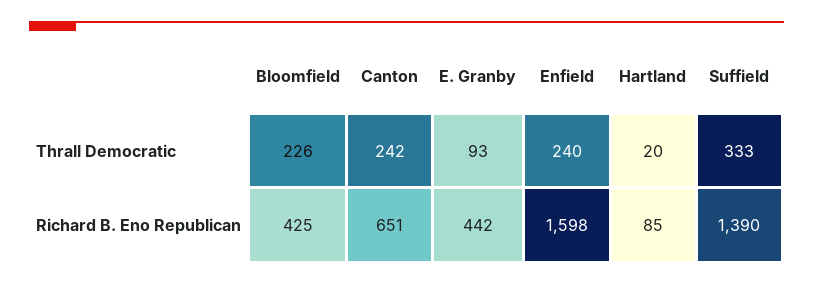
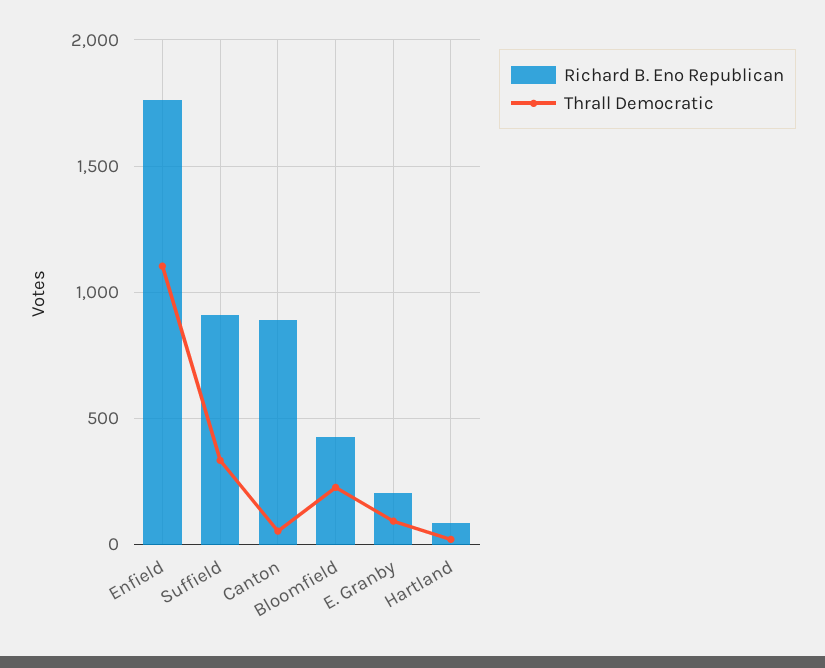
  {
    "Thrall Democratic": {
      "Bloomfield": 226,
-     "Canton": 242,
+     "Canton": 50,
      "E. Granby": 93,
-     "Enfield": 240,
+     "Enfield": 1100,
      "Hartland": 20,
      "Suffield": 333
    },
    "Richard B. Eno Republican": {
      "Bloomfield": 425,
-     "Canton": 651,
+     "Canton": 900,
-     "E. Granby": 442,
+     "E. Granby": 200,
-     "Enfield": 1598,
+     "Enfield": 1750,
      "Hartland": 85,
-     "Suffield": 1390
+     "Suffield": 900
    }
  }

